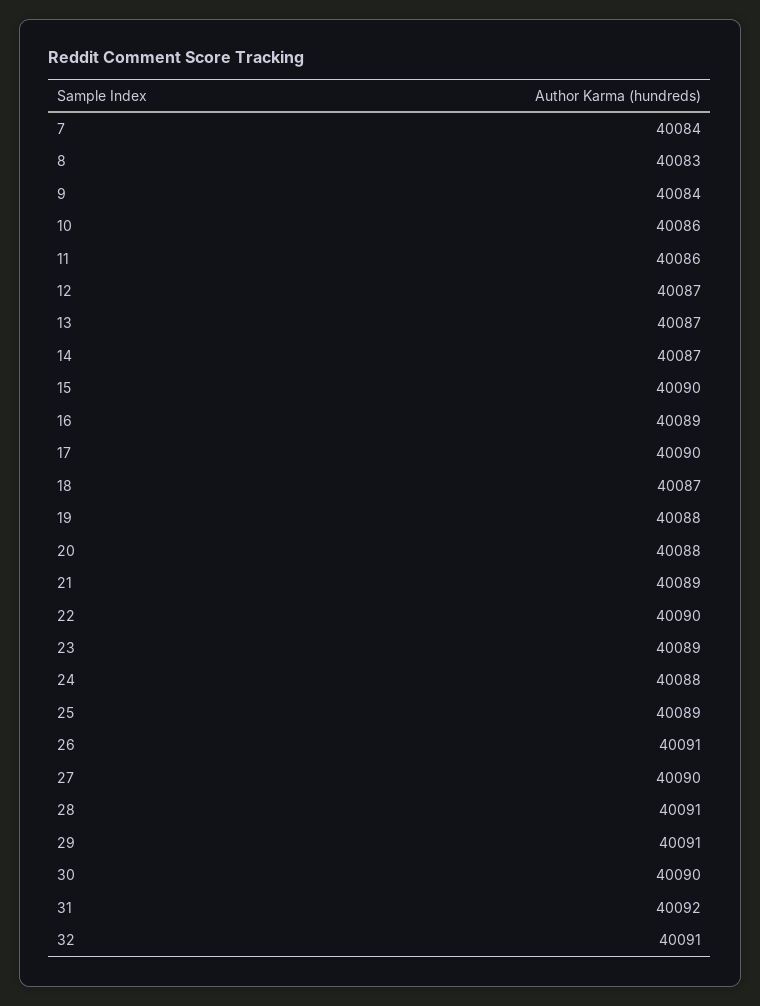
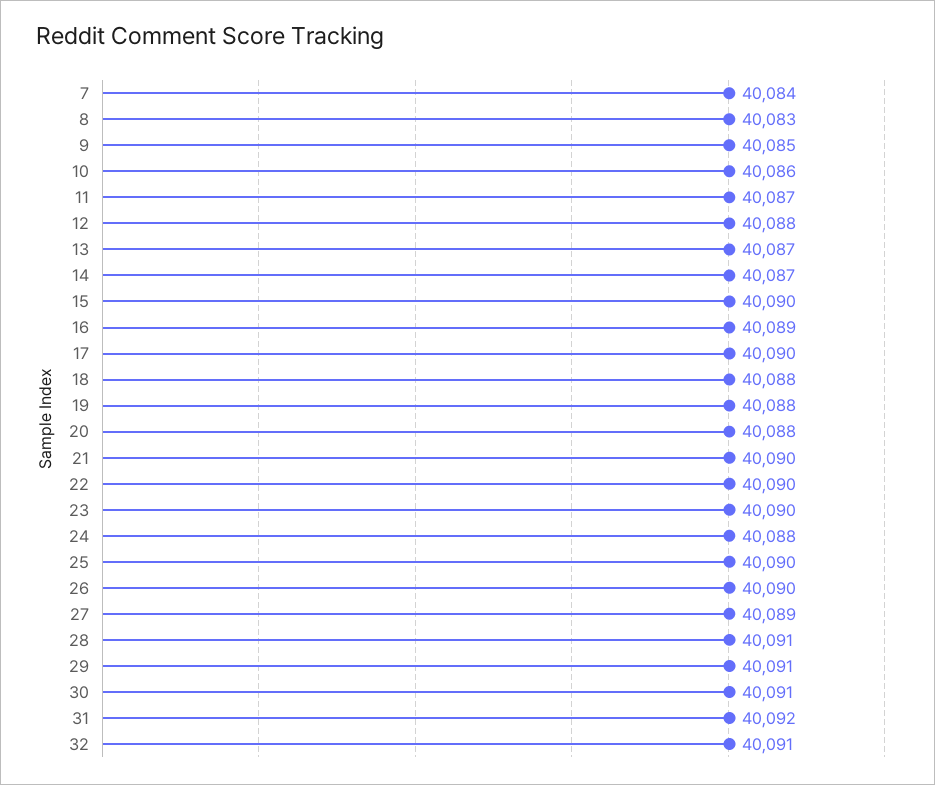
  {
    "7": 40084,
    "8": 40083,
-   "9": 40084,
+   "9": 40085,
    "10": 40086,
-   "11": 40086,
+   "11": 40087,
-   "12": 40087,
+   "12": 40088,
    "13": 40087,
    "14": 40087,
    "15": 40090,
    "16": 40089,
    "17": 40090,
-   "18": 40087,
+   "18": 40088,
    "19": 40088,
    "20": 40088,
-   "21": 40089,
+   "21": 40090,
    "22": 40090,
-   "23": 40089,
+   "23": 40090,
    "24": 40088,
-   "25": 40089,
+   "25": 40090,
-   "26": 40091,
+   "26": 40090,
-   "27": 40090,
+   "27": 40089,
    "28": 40091,
    "29": 40091,
-   "30": 40090,
+   "30": 40091,
    "31": 40092,
    "32": 40091
  }

